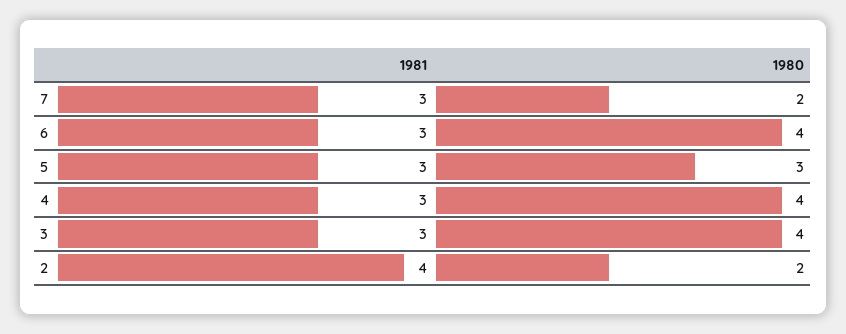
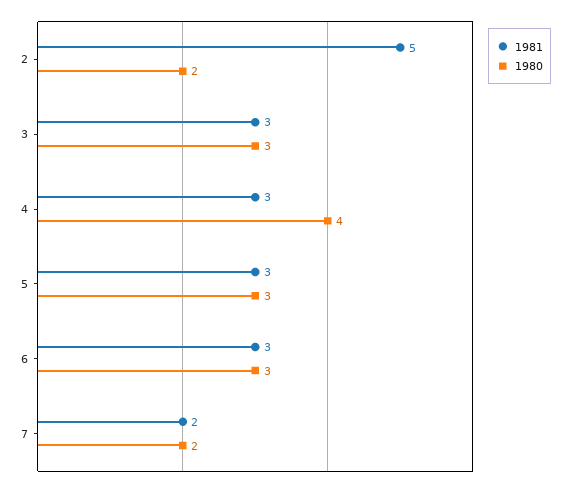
  {
    "1981": {
-     "7": 3,
+     "7": 2,
      "6": 3,
      "5": 3,
      "4": 3,
      "3": 3,
-     "2": 4
+     "2": 5
    },
    "1980": {
      "7": 2,
-     "6": 4,
+     "6": 3,
      "5": 3,
      "4": 4,
-     "3": 4,
+     "3": 3,
      "2": 2
    }
  }

